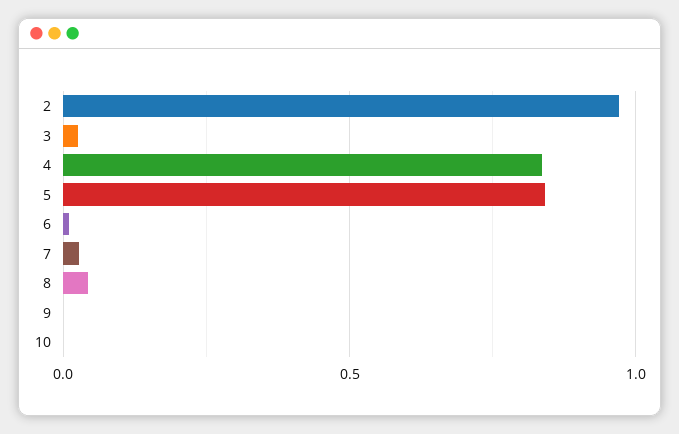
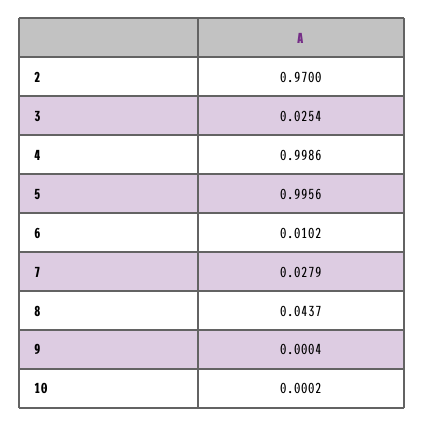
  {
    "2": 0.97,
    "3": 0.0254,
-   "4": 0.85,
+   "4": 0.9986,
-   "5": 0.85,
+   "5": 0.9956,
    "6": 0.0102,
    "7": 0.0279,
    "8": 0.0437,
    "9": 0.0004,
    "10": 0.0002
  }

